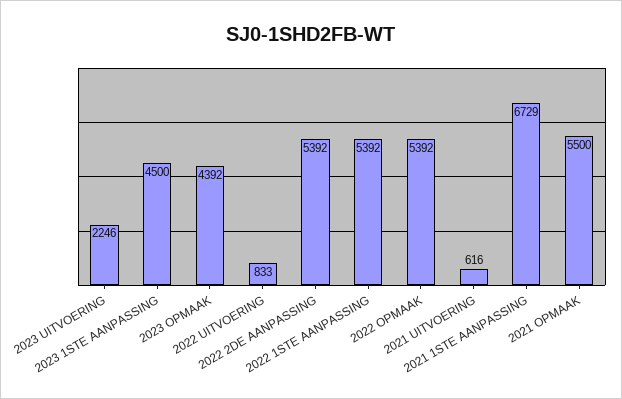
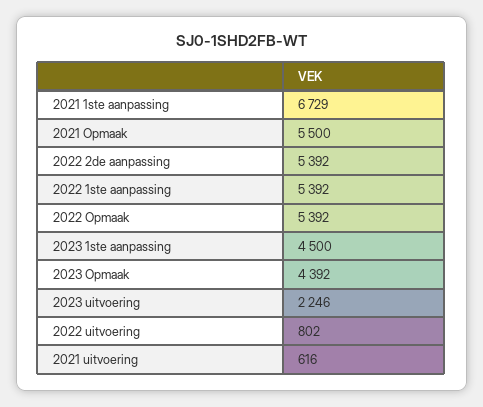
  {
    "2023 UITVOERING": 2246,
    "2023 1STE AANPASSING": 4500,
    "2023 OPMAAK": 4392,
-   "2022 UITVOERING": 833,
+   "2022 UITVOERING": 802,
    "2022 2DE AANPASSING": 5392,
    "2022 1STE AANPASSING": 5392,
    "2022 OPMAAK": 5392,
    "2021 UITVOERING": 616,
    "2021 1STE AANPASSING": 6729,
    "2021 OPMAAK": 5500
  }

